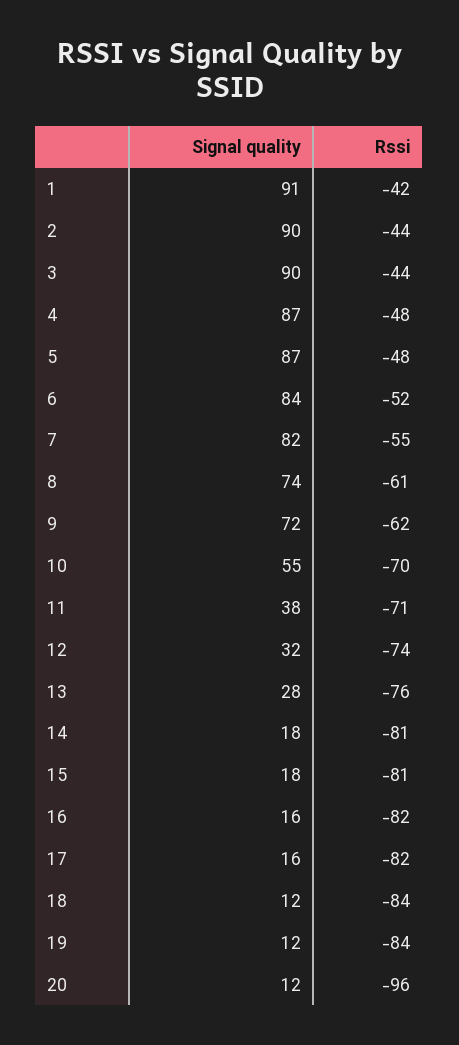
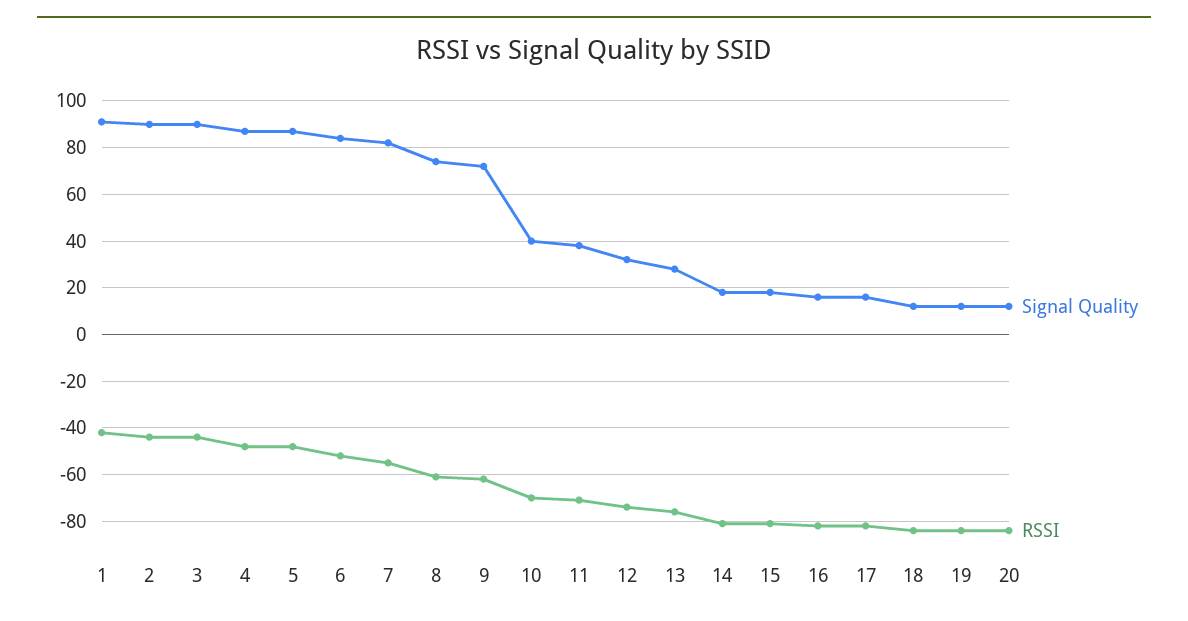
  {
    "Signal quality": {
      "1": 91,
      "2": 90,
      "3": 90,
      "4": 87,
      "5": 87,
      "6": 84,
      "7": 82,
      "8": 74,
      "9": 72,
-     "10": 55,
+     "10": 40,
      "11": 38,
      "12": 32,
      "13": 28,
      "14": 18,
      "15": 18,
      "16": 16,
      "17": 16,
      "18": 12,
      "19": 12,
      "20": 12
    },
    "Rssi": {
      "1": -42,
      "2": -44,
      "3": -44,
      "4": -48,
      "5": -48,
      "6": -52,
      "7": -55,
      "8": -61,
      "9": -62,
      "10": -70,
      "11": -71,
      "12": -74,
      "13": -76,
      "14": -81,
      "15": -81,
      "16": -82,
      "17": -82,
      "18": -84,
      "19": -84,
-     "20": -96
+     "20": -85
    }
  }

